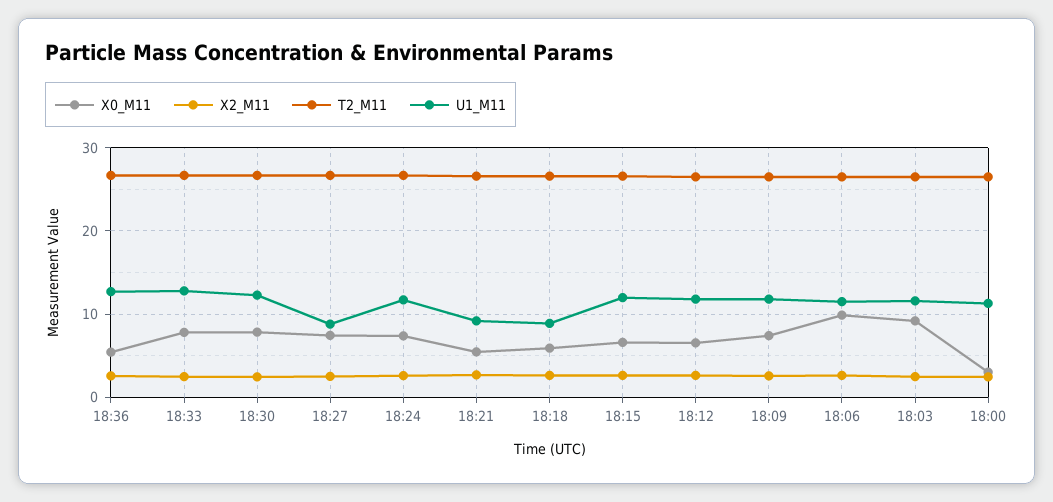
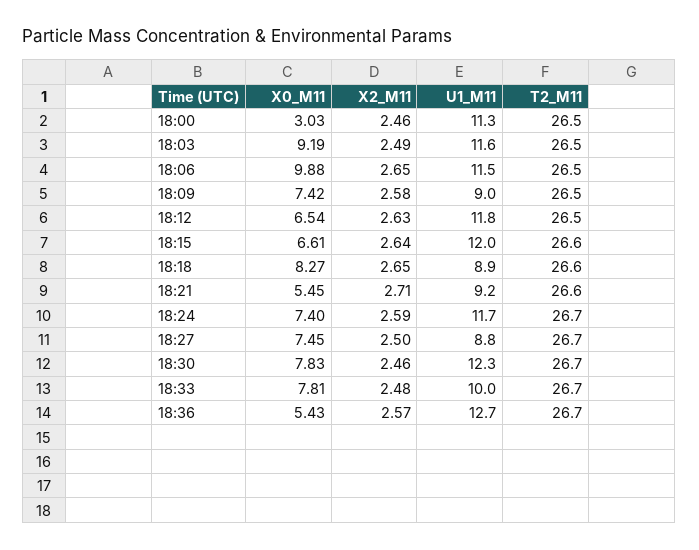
  {
    "X0_M11": {
      "18:36": 5.43,
      "18:33": 7.81,
      "18:30": 7.83,
      "18:27": 7.45,
      "18:24": 7.4,
      "18:21": 5.45,
-     "18:18": 6,
+     "18:18": 8.27,
      "18:15": 6.61,
      "18:12": 6.54,
      "18:09": 7.42,
      "18:06": 9.88,
      "18:03": 9.19,
      "18:00": 3.03
    },
    "X2_M11": {
      "18:36": 2.57,
      "18:33": 2.48,
      "18:30": 2.46,
      "18:27": 2.5,
      "18:24": 2.59,
      "18:21": 2.71,
      "18:18": 2.65,
      "18:15": 2.64,
      "18:12": 2.63,
      "18:09": 2.58,
      "18:06": 2.65,
      "18:03": 2.49,
      "18:00": 2.46
    },
    "T2_M11": {
      "18:36": 26.7,
      "18:33": 26.7,
      "18:30": 26.7,
      "18:27": 26.7,
      "18:24": 26.7,
      "18:21": 26.6,
      "18:18": 26.6,
      "18:15": 26.6,
      "18:12": 26.5,
      "18:09": 26.5,
      "18:06": 26.5,
      "18:03": 26.5,
      "18:00": 26.5
    },
    "U1_M11": {
      "18:36": 12.7,
-     "18:33": 13,
+     "18:33": 10,
      "18:30": 12.3,
      "18:27": 8.8,
      "18:24": 11.7,
      "18:21": 9.2,
      "18:18": 8.9,
      "18:15": 12,
      "18:12": 11.8,
-     "18:09": 12,
+     "18:09": 9,
      "18:06": 11.5,
      "18:03": 11.6,
      "18:00": 11.3
    }
  }

